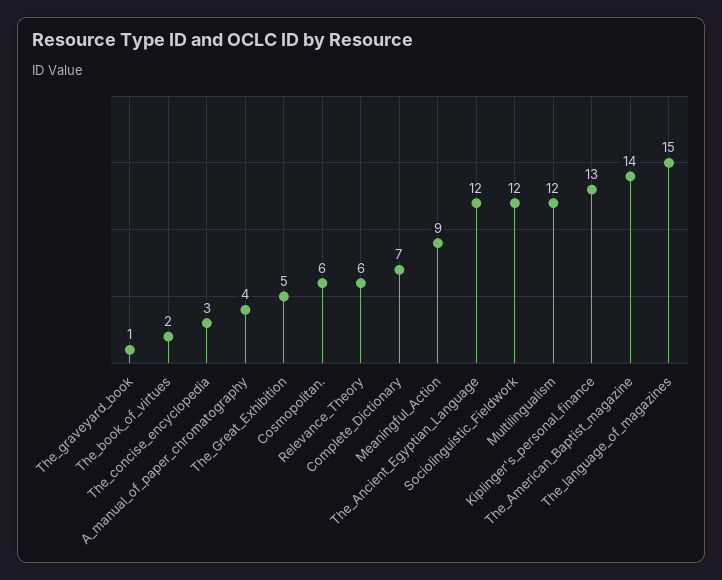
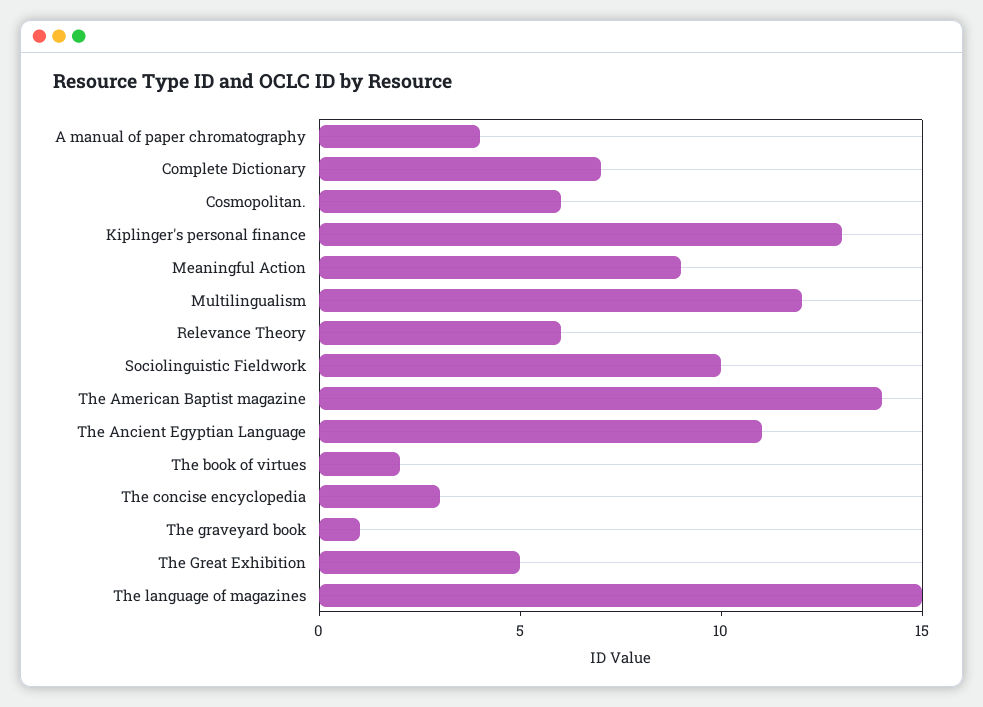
  {
    "The_graveyard_book": 1,
    "The_book_of_virtues": 2,
    "The_concise_encyclopedia": 3,
    "A_manual_of_paper_chromatography": 4,
    "The_Great_Exhibition": 5,
    "Cosmopolitan.": 6,
    "Relevance_Theory": 6,
    "Complete_Dictionary": 7,
    "Meaningful_Action": 9,
-   "The_Ancient_Egyptian_Language": 12,
+   "The_Ancient_Egyptian_Language": 11,
-   "Sociolinguistic_Fieldwork": 12,
+   "Sociolinguistic_Fieldwork": 10,
    "Multilingualism": 12,
    "Kiplinger's_personal_finance": 13,
    "The_American_Baptist_magazine": 14,
    "The_language_of_magazines": 15
  }

